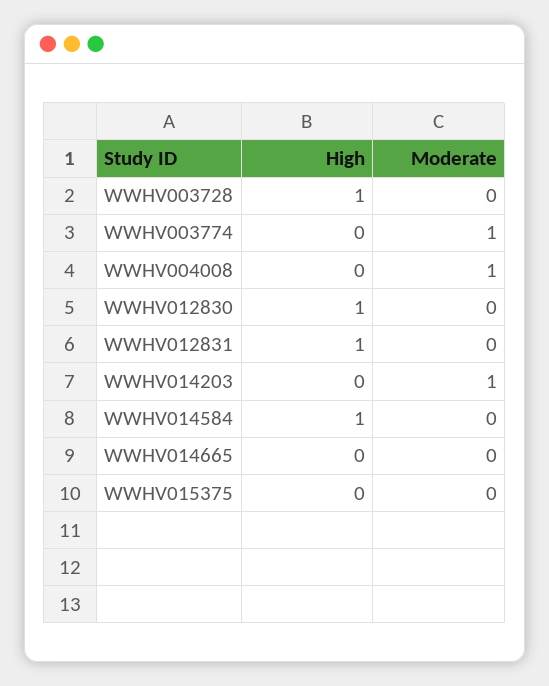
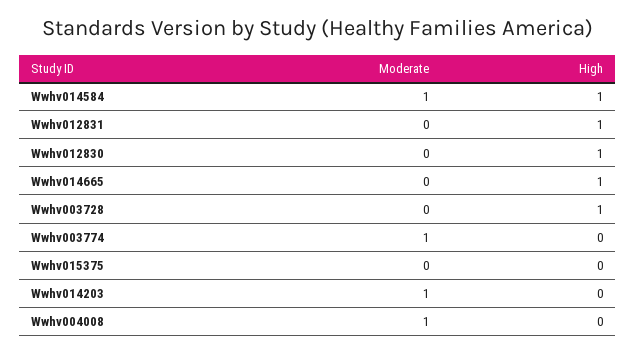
  {
    "High": {
      "WWHV003728": 1,
      "WWHV003774": 0,
      "WWHV004008": 0,
      "WWHV012830": 1,
      "WWHV012831": 1,
      "WWHV014203": 0,
      "WWHV014584": 1,
-     "WWHV014665": 0,
+     "WWHV014665": 1,
      "WWHV015375": 0
    },
    "Moderate": {
      "WWHV003728": 0,
      "WWHV003774": 1,
      "WWHV004008": 1,
      "WWHV012830": 0,
      "WWHV012831": 0,
      "WWHV014203": 1,
-     "WWHV014584": 0,
+     "WWHV014584": 1,
      "WWHV014665": 0,
      "WWHV015375": 0
    }
  }

